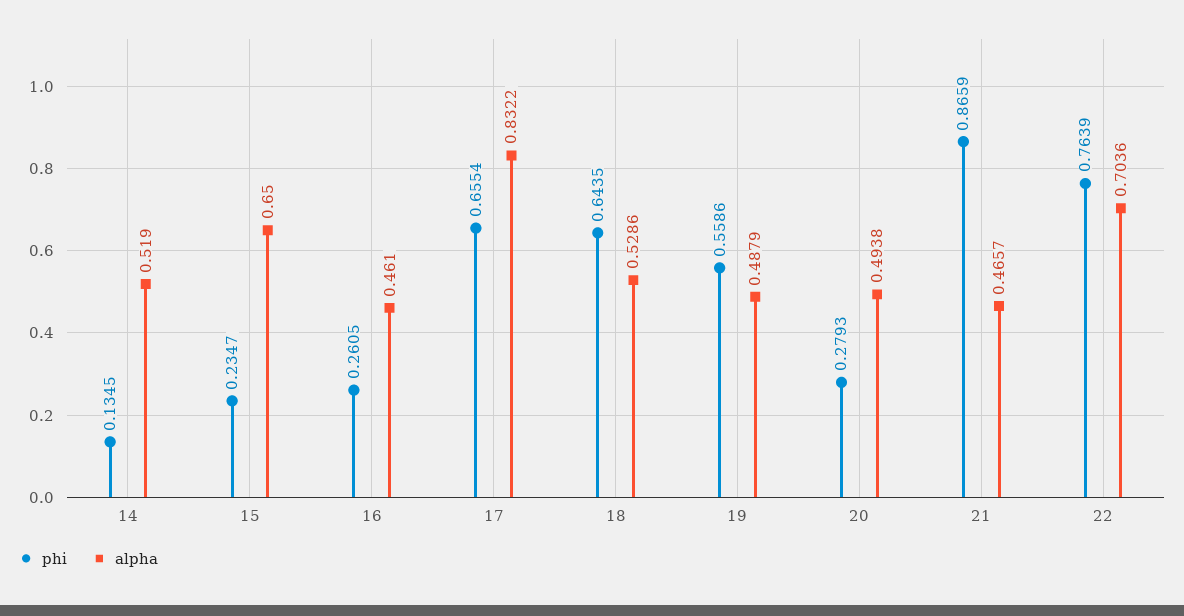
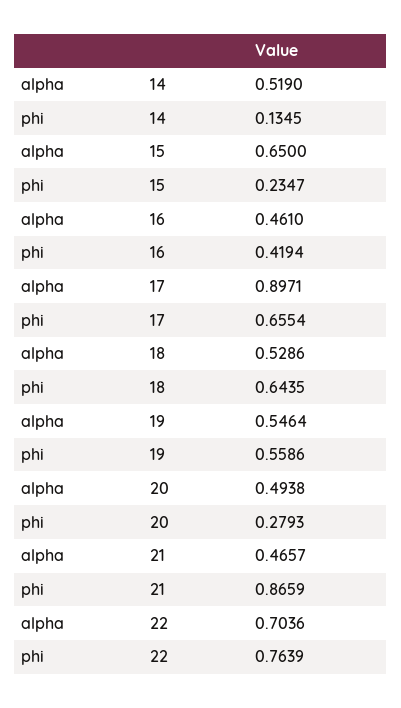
  {
    "phi": {
      "14": 0.1345,
      "15": 0.2347,
-     "16": 0.2605,
+     "16": 0.4194,
      "17": 0.6554,
      "18": 0.6435,
      "19": 0.5586,
      "20": 0.2793,
      "21": 0.8659,
      "22": 0.7639
    },
    "alpha": {
      "14": 0.519,
      "15": 0.65,
      "16": 0.461,
-     "17": 0.8322,
+     "17": 0.8971,
      "18": 0.5286,
-     "19": 0.4879,
+     "19": 0.5464,
      "20": 0.4938,
      "21": 0.4657,
      "22": 0.7036
    }
  }

